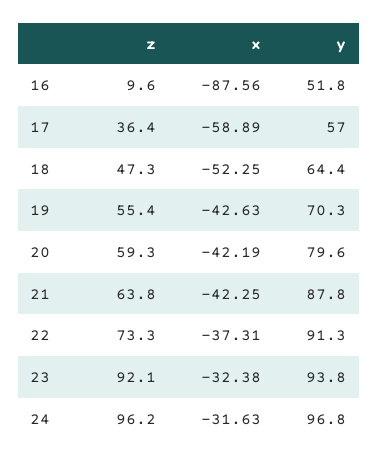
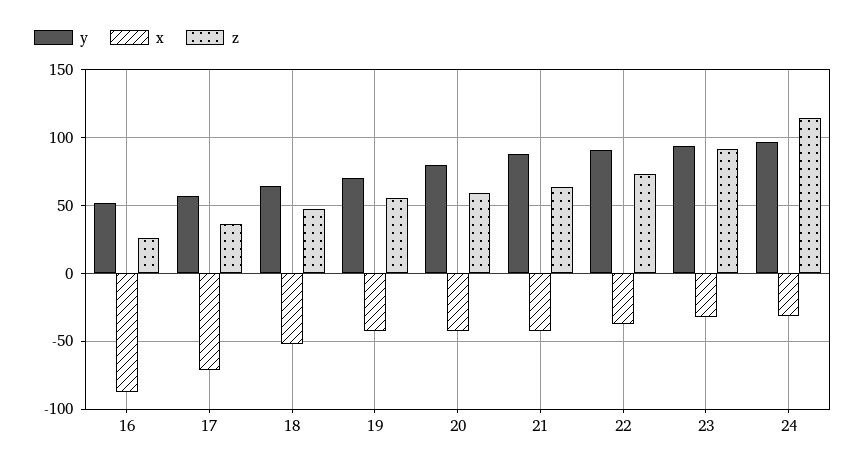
  {
    "z": {
-     "16": 9.6,
+     "16": 25,
      "17": 36.4,
      "18": 47.3,
      "19": 55.4,
      "20": 59.3,
      "21": 63.8,
      "22": 73.3,
      "23": 92.1,
-     "24": 96.2
+     "24": 115
    },
    "x": {
      "16": -87.56,
-     "17": -58.89,
+     "17": -70,
      "18": -52.25,
      "19": -42.63,
      "20": -42.19,
      "21": -42.25,
      "22": -37.31,
      "23": -32.38,
      "24": -31.63
    },
    "y": {
      "16": 51.8,
      "17": 57,
      "18": 64.4,
      "19": 70.3,
      "20": 79.6,
      "21": 87.8,
      "22": 91.3,
      "23": 93.8,
      "24": 96.8
    }
  }

